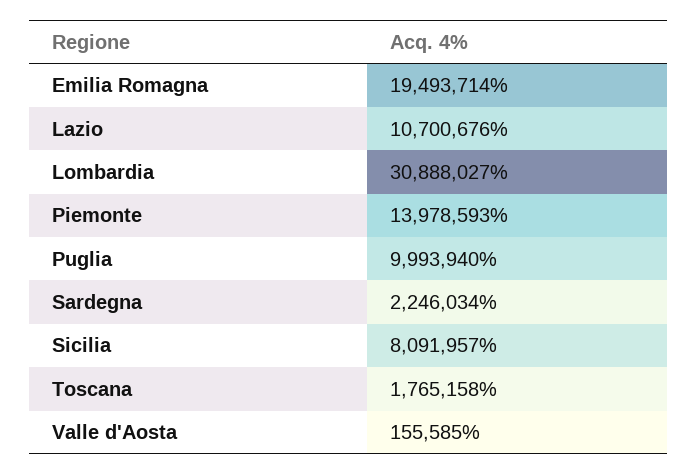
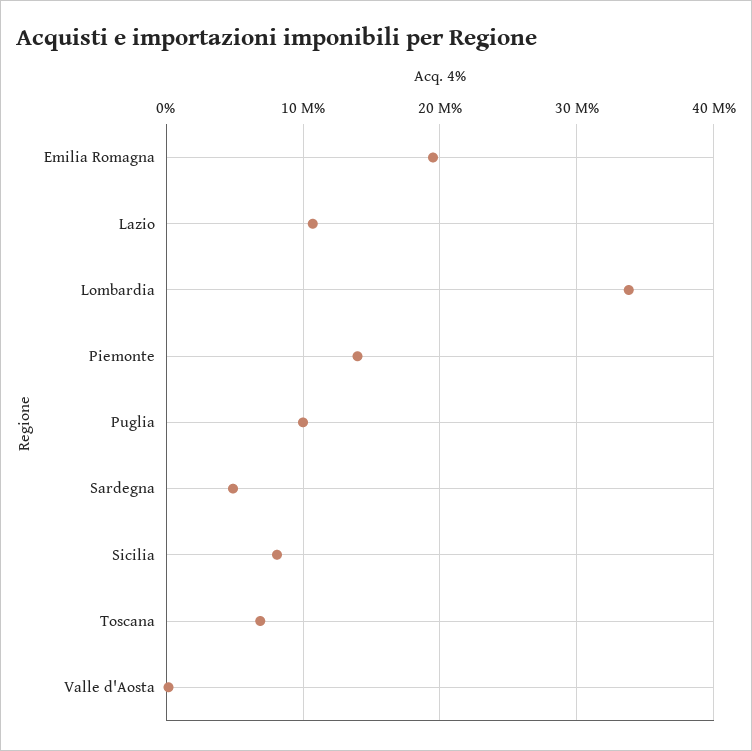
  {
    "Emilia Romagna": 19493714,
    "Lazio": 10700676,
-   "Lombardia": 30888027,
+   "Lombardia": 34000000,
    "Piemonte": 13978593,
    "Puglia": 9993940,
-   "Sardegna": 2246034,
+   "Sardegna": 5000000,
    "Sicilia": 8091957,
-   "Toscana": 1765158,
+   "Toscana": 7000000,
    "Valle d'Aosta": 155585
  }

